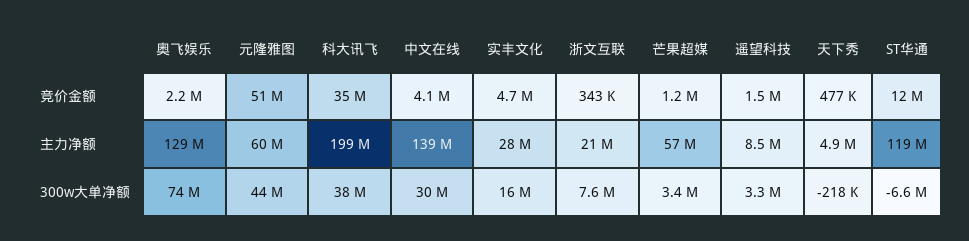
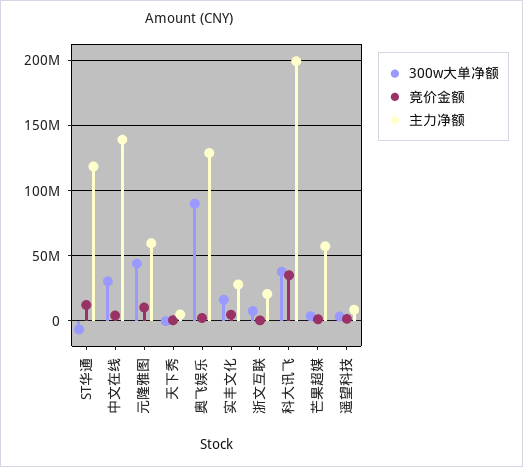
  {
    "竞价金额": {
      "奥飞娱乐": 2200000,
-     "元隆雅图": 51000000,
+     "元隆雅图": 10000000,
      "科大讯飞": 35000000,
      "中文在线": 4100000,
      "实丰文化": 4700000,
      "浙文互联": 343000,
      "芒果超媒": 1200000,
      "遥望科技": 1500000,
      "天下秀": 477000,
      "ST华通": 12000000
    },
    "主力净额": {
      "奥飞娱乐": 129000000,
      "元隆雅图": 60000000,
      "科大讯飞": 199000000,
      "中文在线": 139000000,
      "实丰文化": 28000000,
      "浙文互联": 21000000,
      "芒果超媒": 57000000,
      "遥望科技": 8500000,
      "天下秀": 4900000,
      "ST华通": 119000000
    },
    "300w大单净额": {
-     "奥飞娱乐": 74000000,
+     "奥飞娱乐": 90000000,
      "元隆雅图": 44000000,
      "科大讯飞": 38000000,
      "中文在线": 30000000,
      "实丰文化": 16000000,
      "浙文互联": 7600000,
      "芒果超媒": 3400000,
      "遥望科技": 3300000,
      "天下秀": -218000,
      "ST华通": -6600000
    }
  }

